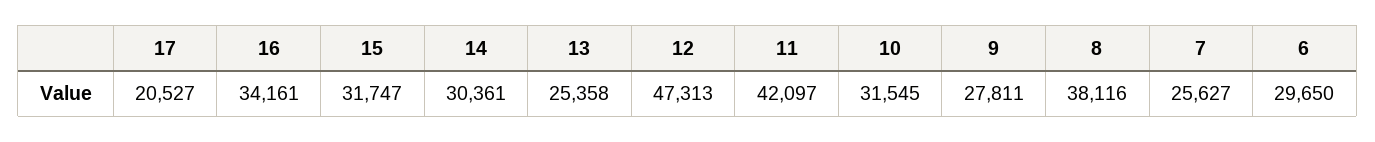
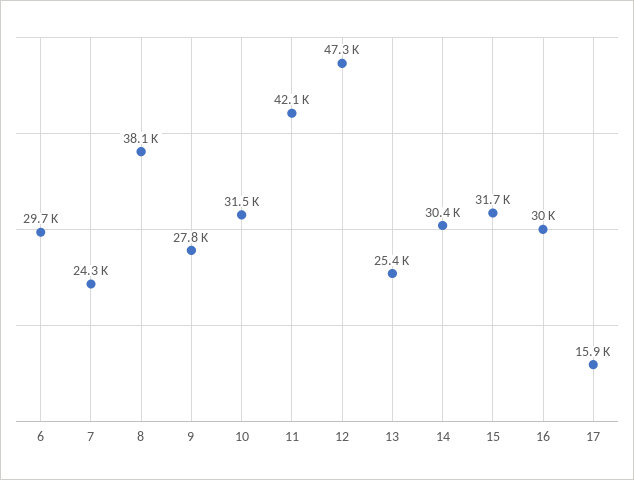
  {
-   "17": 20527,
+   "17": 15900,
-   "16": 34161,
+   "16": 30000,
    "15": 31747,
    "14": 30361,
    "13": 25358,
    "12": 47313,
    "11": 42097,
    "10": 31545,
    "9": 27811,
    "8": 38116,
-   "7": 25627,
+   "7": 24300,
    "6": 29650
  }

